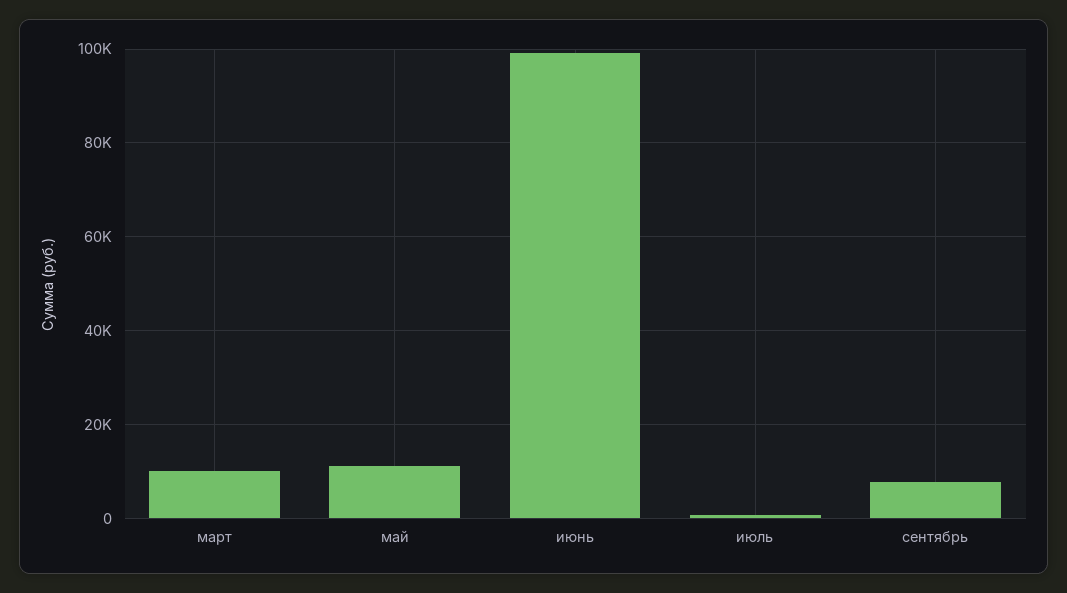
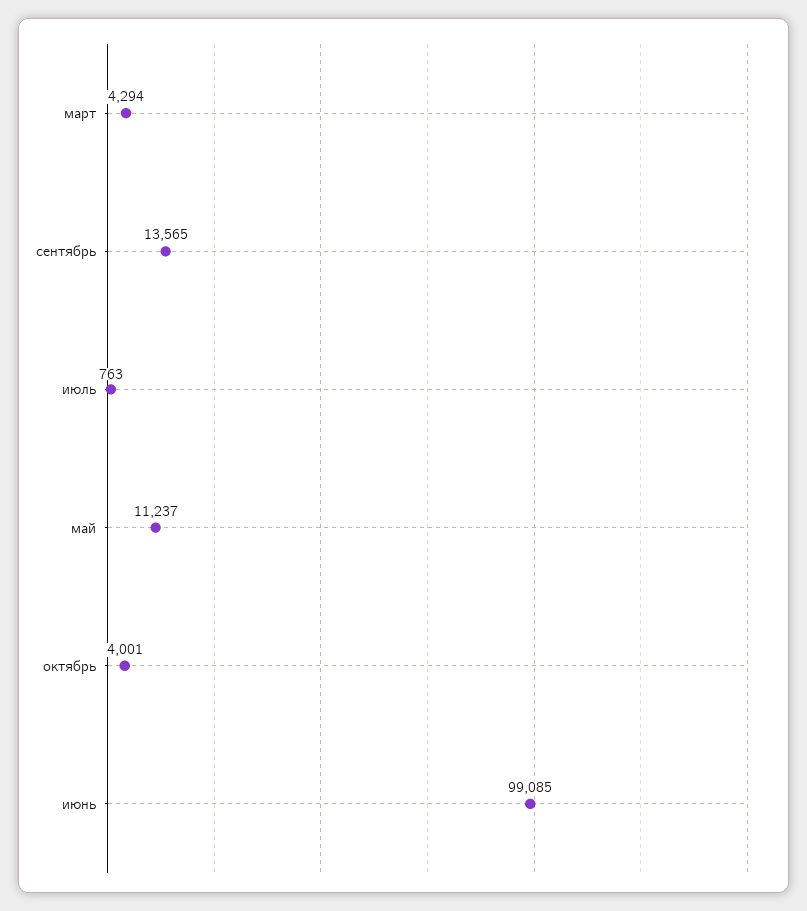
  {
-   "март": 10000,
+   "март": 4294,
    "май": 11237,
    "июнь": 99085,
    "июль": 763,
-   "сентябрь": 8000
+   "сентябрь": 13565,
+   "октябрь": 4001
  }

